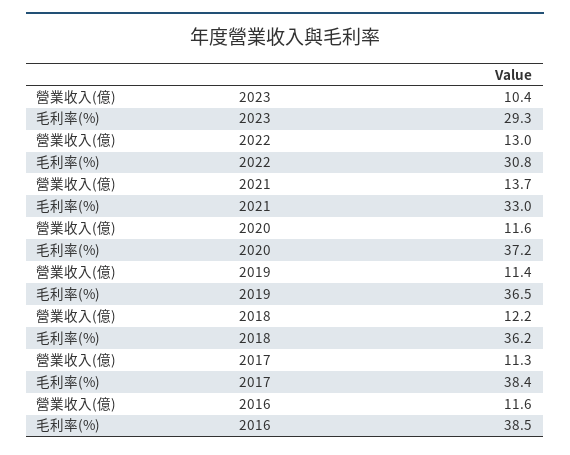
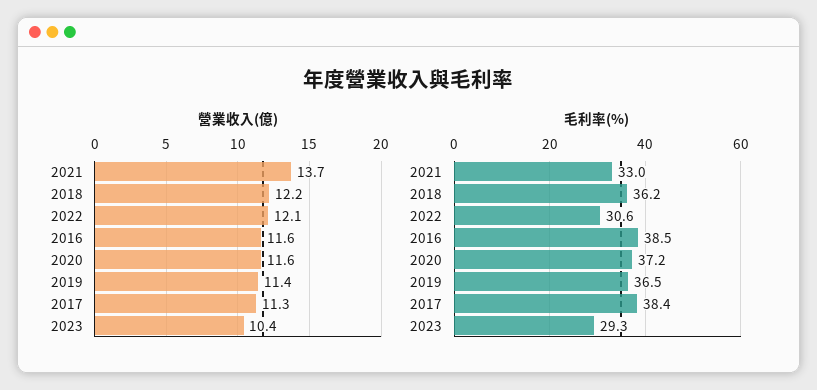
  {
    "營業收入(億)": {
      "2023": 10.4,
-     "2022": 13,
+     "2022": 12.1,
      "2021": 13.7,
      "2020": 11.6,
      "2019": 11.4,
      "2018": 12.2,
      "2017": 11.3,
      "2016": 11.6
    },
    "毛利率(%)": {
      "2023": 29.3,
-     "2022": 30.8,
+     "2022": 30.6,
      "2021": 33,
      "2020": 37.2,
      "2019": 36.5,
      "2018": 36.2,
      "2017": 38.4,
      "2016": 38.5
    }
  }

